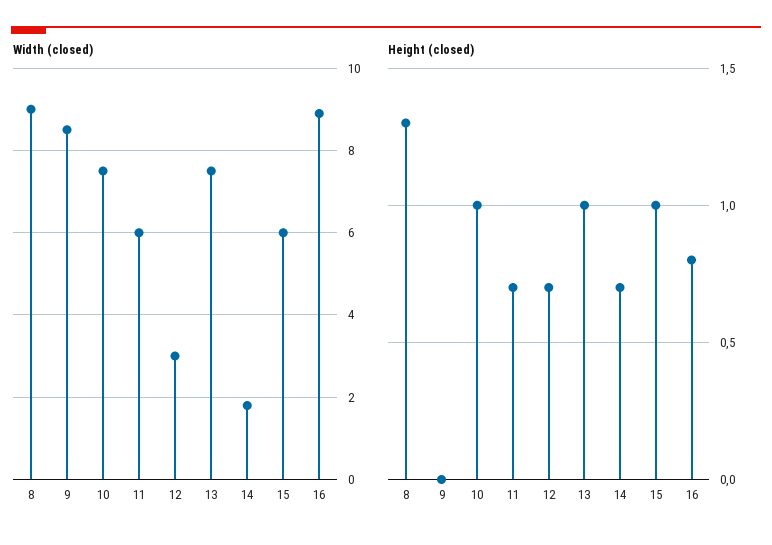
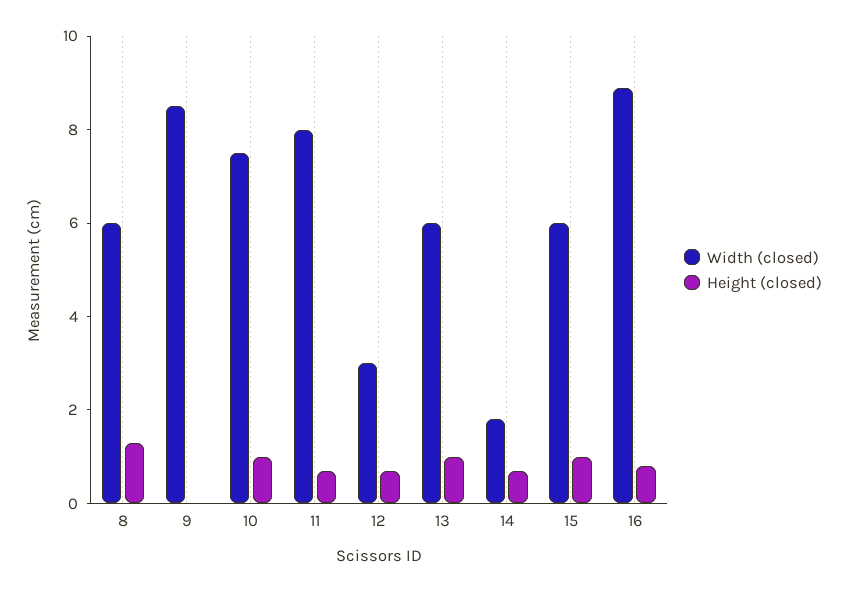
  {
    "Width (closed)": {
-     "8": 9,
+     "8": 6,
      "9": 8.5,
      "10": 7.5,
-     "11": 6,
+     "11": 8,
      "12": 3,
-     "13": 7.5,
+     "13": 6,
      "14": 2,
      "15": 6,
      "16": 9
    },
    "Height (closed)": {
      "8": 1.3,
      "9": 0,
      "10": 1,
      "11": 0.7,
      "12": 0.7,
      "13": 1,
      "14": 0.7,
      "15": 1,
      "16": 0.8
    }
  }

